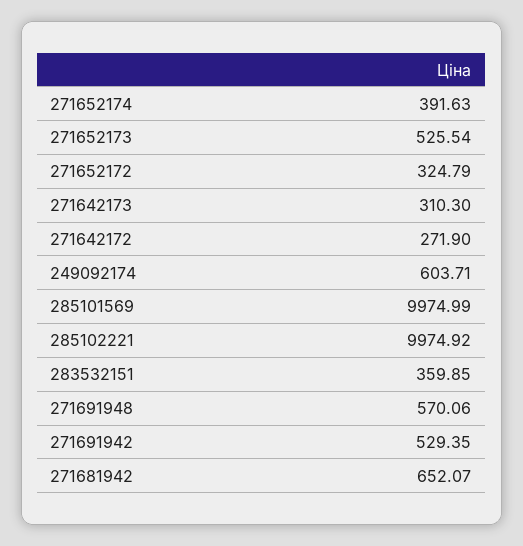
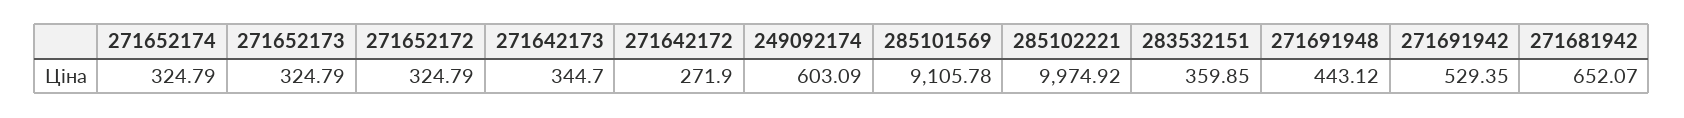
  {
-   "271652174": 391.63,
+   "271652174": 324.79,
-   "271652173": 525.54,
+   "271652173": 324.79,
    "271652172": 324.79,
-   "271642173": 310.3,
+   "271642173": 344.7,
    "271642172": 271.9,
-   "249092174": 603.71,
+   "249092174": 603.09,
-   "285101569": 9974.99,
+   "285101569": 9105.78,
    "285102221": 9974.92,
    "283532151": 359.85,
-   "271691948": 570.06,
+   "271691948": 443.12,
    "271691942": 529.35,
    "271681942": 652.07
  }

